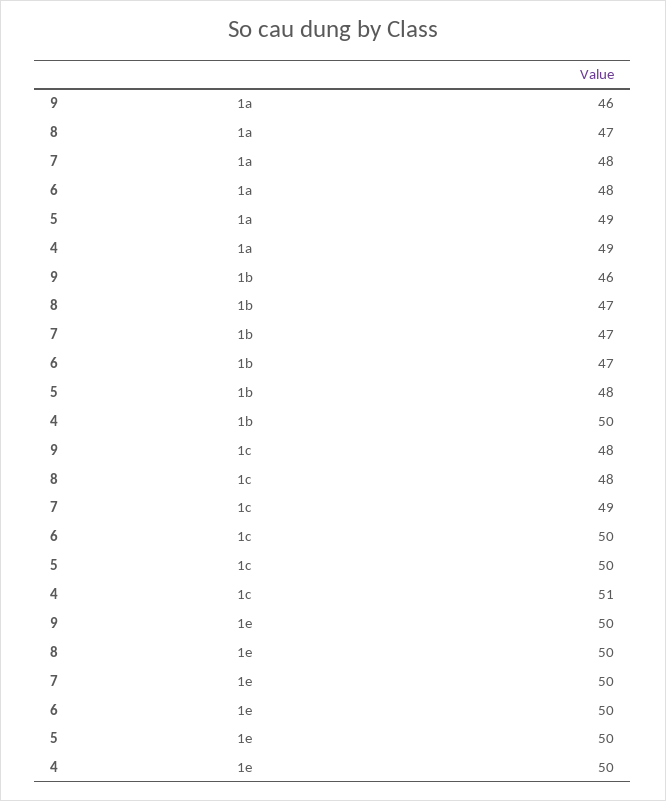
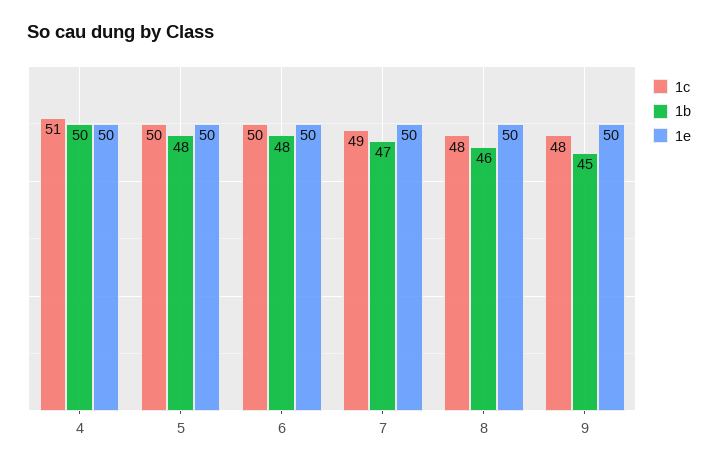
  {
-   "1a": {
-     "9": 46,
-     "8": 47,
-     "7": 48,
-     "6": 48,
-     "5": 49,
-     "4": 49
-   },
    "1b": {
-     "9": 46,
+     "9": 45,
-     "8": 47,
+     "8": 46,
      "7": 47,
-     "6": 47,
+     "6": 48,
      "5": 48,
      "4": 50
    },
    "1c": {
      "9": 48,
      "8": 48,
      "7": 49,
      "6": 50,
      "5": 50,
      "4": 51
    },
    "1e": {
      "9": 50,
      "8": 50,
      "7": 50,
      "6": 50,
      "5": 50,
      "4": 50
    }
  }

